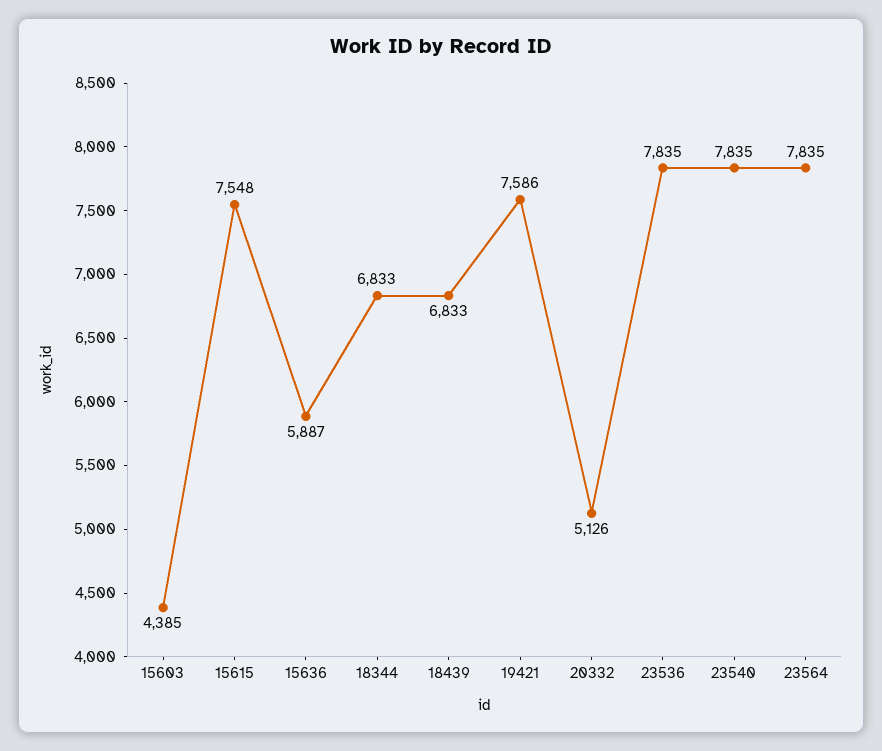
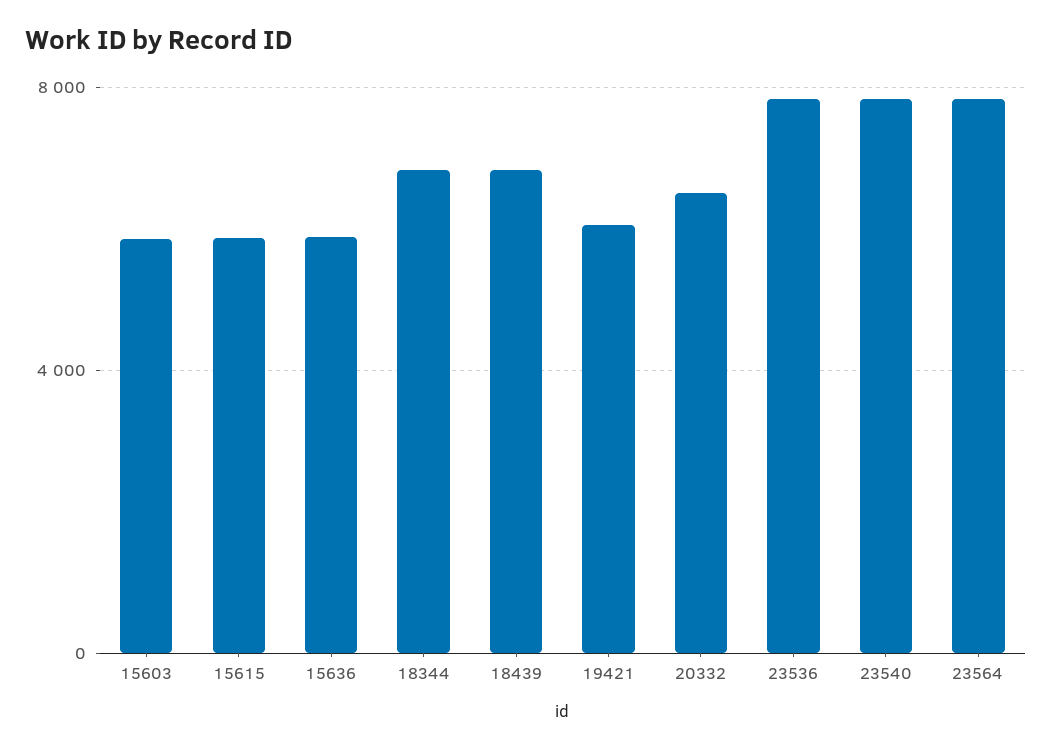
  {
-   "15603": 4385,
+   "15603": 6000,
-   "15615": 7548,
+   "15615": 6000,
    "15636": 5887,
    "18344": 6833,
    "18439": 6833,
-   "19421": 7586,
+   "19421": 6000,
-   "20332": 5126,
+   "20332": 6500,
    "23536": 7835,
    "23540": 7835,
    "23564": 7835
  }

